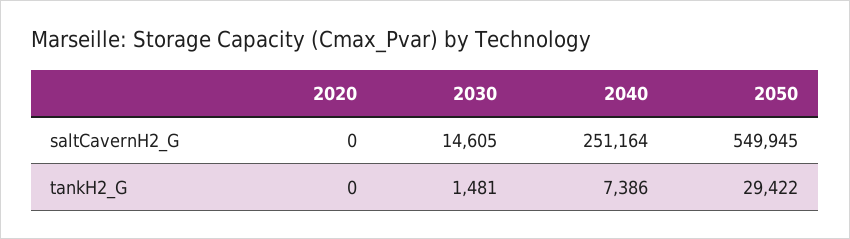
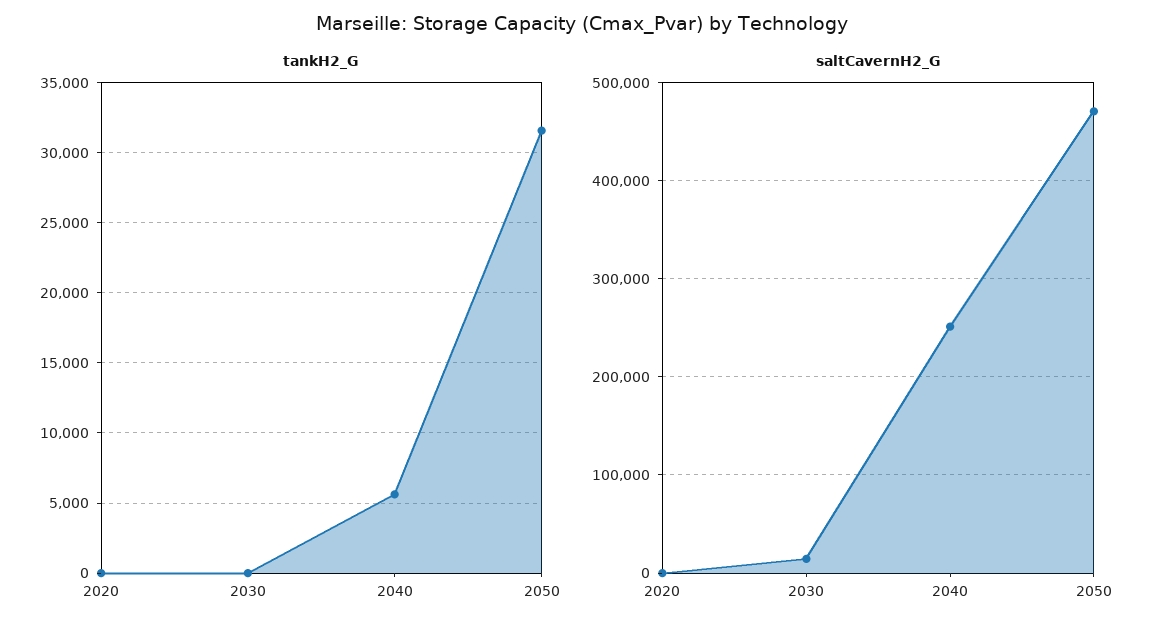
  {
    "saltCavernH2_G": {
      "2020": 0,
      "2030": 14605,
      "2040": 251164,
-     "2050": 549945
+     "2050": 470000
    },
    "tankH2_G": {
      "2020": 0,
-     "2030": 1481,
+     "2030": 0,
-     "2040": 7386,
+     "2040": 5500,
-     "2050": 29422
+     "2050": 31500
    }
  }

